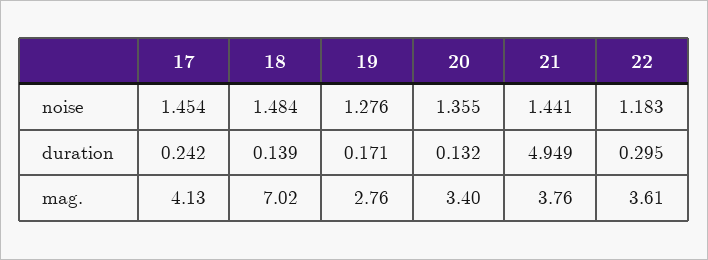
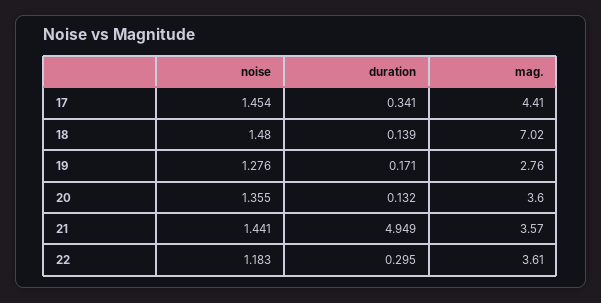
  {
    "17": {
      "noise": 1.454,
-     "duration": 0.242,
+     "duration": 0.341,
-     "mag.": 4.13
+     "mag.": 4.41
    },
    "18": {
-     "noise": 1.484,
+     "noise": 1.48,
      "duration": 0.139,
      "mag.": 7.02
    },
    "19": {
      "noise": 1.276,
      "duration": 0.171,
      "mag.": 2.76
    },
    "20": {
      "noise": 1.355,
      "duration": 0.132,
-     "mag.": 3.4
+     "mag.": 3.6
    },
    "21": {
      "noise": 1.441,
      "duration": 4.949,
-     "mag.": 3.76
+     "mag.": 3.57
    },
    "22": {
      "noise": 1.183,
      "duration": 0.295,
      "mag.": 3.61
    }
  }

